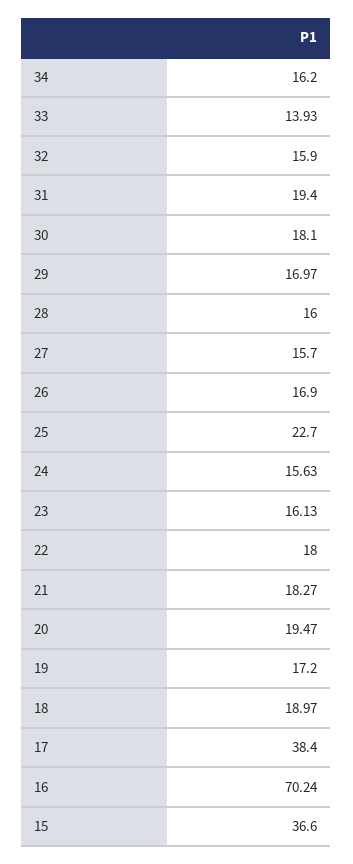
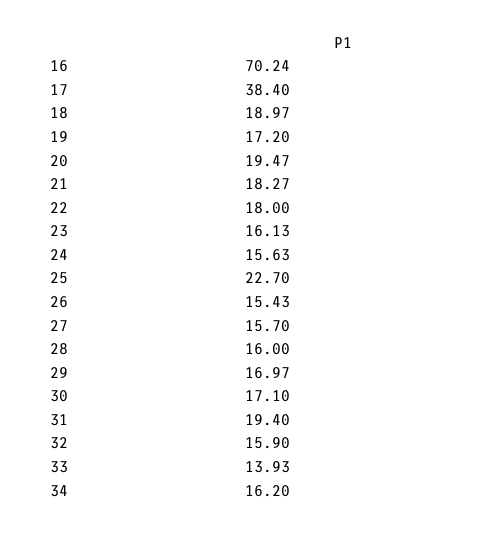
  {
    "34": 16.2,
    "33": 13.93,
    "32": 15.9,
    "31": 19.4,
-   "30": 18.1,
+   "30": 17.1,
    "29": 16.97,
    "28": 16,
    "27": 15.7,
-   "26": 16.9,
+   "26": 15.43,
    "25": 22.7,
    "24": 15.63,
    "23": 16.13,
    "22": 18,
    "21": 18.27,
    "20": 19.47,
    "19": 17.2,
    "18": 18.97,
    "17": 38.4,
-   "16": 70.24,
+   "16": 70.24
-   "15": 36.6
  }

